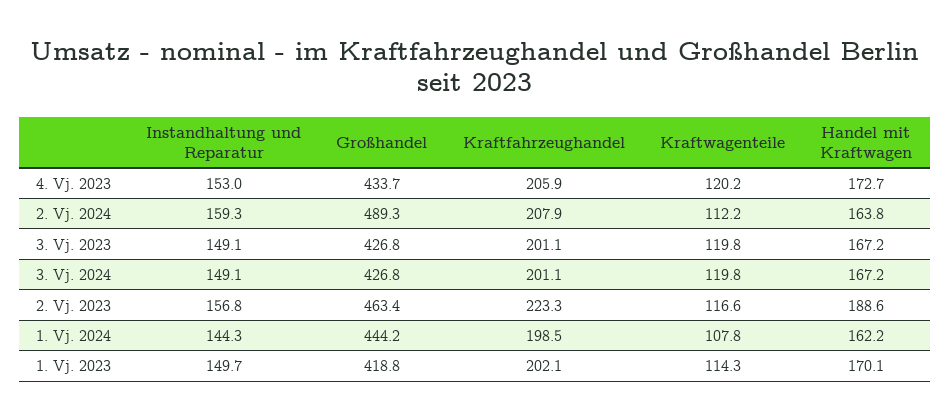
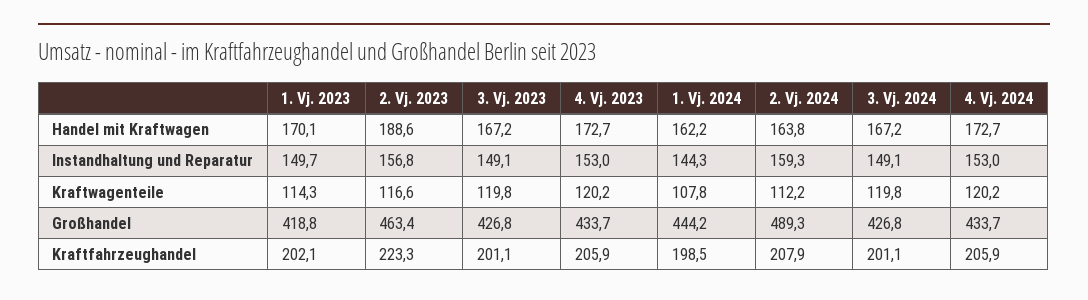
  {
    "Instandhaltung und Reparatur": {
      "4. Vj. 2023": 153,
      "2. Vj. 2024": 159.3,
      "3. Vj. 2023": 149.1,
      "3. Vj. 2024": 149.1,
      "2. Vj. 2023": 156.8,
      "1. Vj. 2024": 144.3,
-     "1. Vj. 2023": 149.7
+     "1. Vj. 2023": 149.7,
+     "4. Vj. 2024": 153
    },
    "Großhandel": {
      "4. Vj. 2023": 433.7,
      "2. Vj. 2024": 489.3,
      "3. Vj. 2023": 426.8,
      "3. Vj. 2024": 426.8,
      "2. Vj. 2023": 463.4,
      "1. Vj. 2024": 444.2,
-     "1. Vj. 2023": 418.8
+     "1. Vj. 2023": 418.8,
+     "4. Vj. 2024": 433.7
    },
    "Kraftfahrzeughandel": {
      "4. Vj. 2023": 205.9,
      "2. Vj. 2024": 207.9,
      "3. Vj. 2023": 201.1,
      "3. Vj. 2024": 201.1,
      "2. Vj. 2023": 223.3,
      "1. Vj. 2024": 198.5,
-     "1. Vj. 2023": 202.1
+     "1. Vj. 2023": 202.1,
+     "4. Vj. 2024": 205.9
    },
    "Kraftwagenteile": {
      "4. Vj. 2023": 120.2,
      "2. Vj. 2024": 112.2,
      "3. Vj. 2023": 119.8,
      "3. Vj. 2024": 119.8,
      "2. Vj. 2023": 116.6,
      "1. Vj. 2024": 107.8,
-     "1. Vj. 2023": 114.3
+     "1. Vj. 2023": 114.3,
+     "4. Vj. 2024": 120.2
    },
    "Handel mit Kraftwagen": {
      "4. Vj. 2023": 172.7,
      "2. Vj. 2024": 163.8,
      "3. Vj. 2023": 167.2,
      "3. Vj. 2024": 167.2,
      "2. Vj. 2023": 188.6,
      "1. Vj. 2024": 162.2,
-     "1. Vj. 2023": 170.1
+     "1. Vj. 2023": 170.1,
+     "4. Vj. 2024": 172.7
    }
  }

